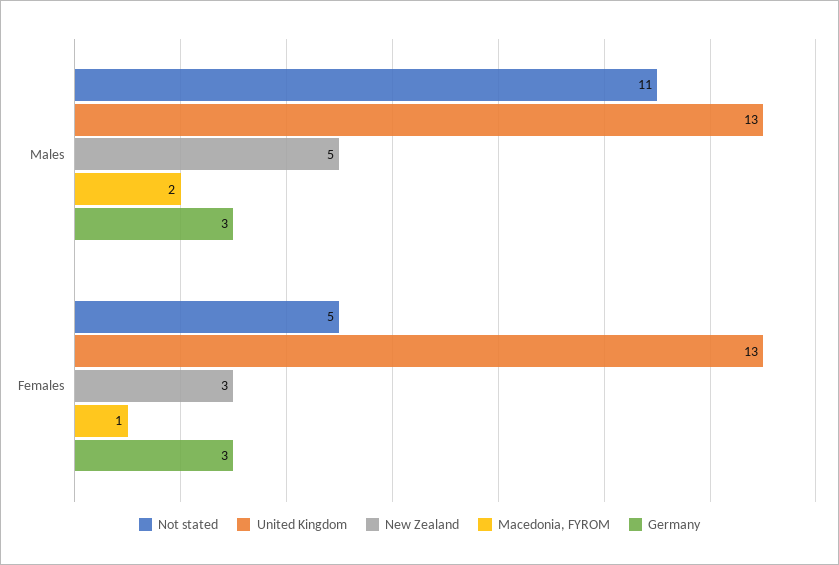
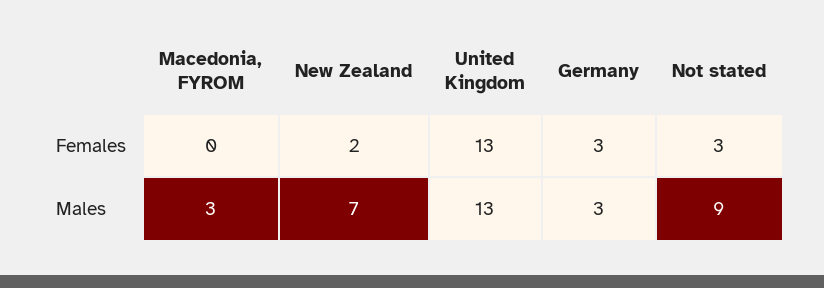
  {
    "Not stated": {
-     "Males": 11,
+     "Males": 9,
-     "Females": 5
+     "Females": 3
    },
    "United Kingdom": {
      "Males": 13,
      "Females": 13
    },
    "New Zealand": {
-     "Males": 5,
+     "Males": 7,
-     "Females": 3
+     "Females": 2
    },
    "Macedonia, FYROM": {
-     "Males": 2,
+     "Males": 3,
-     "Females": 1
+     "Females": 0
    },
    "Germany": {
      "Males": 3,
      "Females": 3
    }
  }

